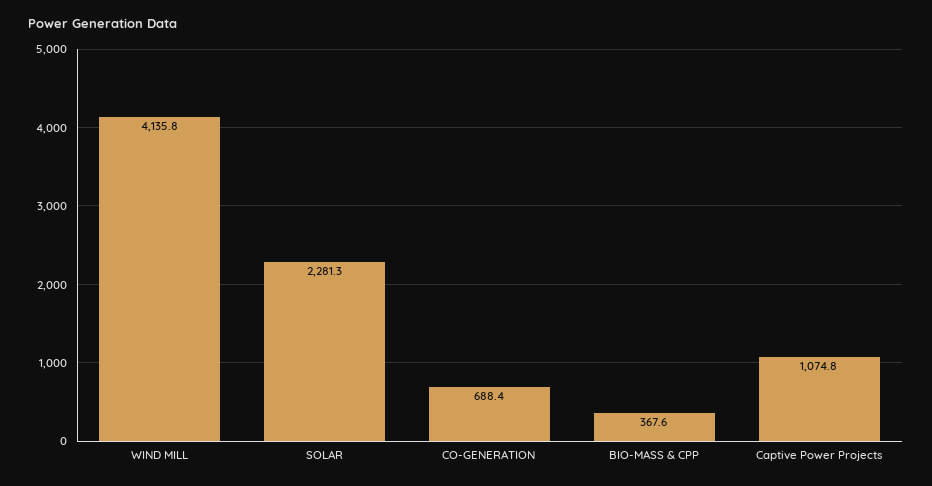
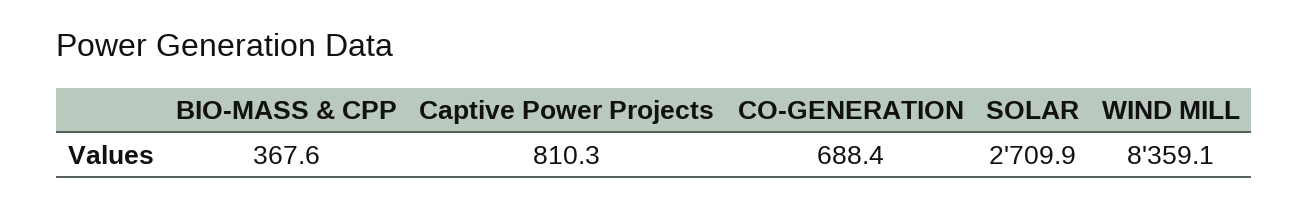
  {
-   "WIND MILL": 4135.8,
+   "WIND MILL": 8359.1,
-   "SOLAR": 2281.3,
+   "SOLAR": 2709.9,
    "CO-GENERATION": 688.4,
    "BIO-MASS & CPP": 367.6,
-   "Captive Power Projects": 1074.8
+   "Captive Power Projects": 810.3
  }

